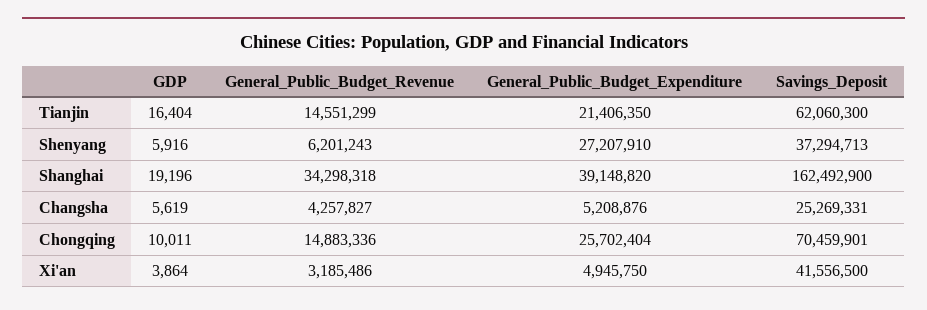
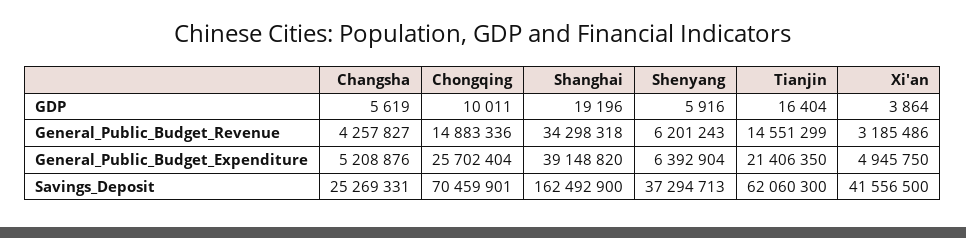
  {
    "GDP": {
      "Tianjin": 16404,
      "Shenyang": 5916,
      "Shanghai": 19196,
      "Changsha": 5619,
      "Chongqing": 10011,
      "Xi'an": 3864
    },
    "General_Public_Budget_Revenue": {
      "Tianjin": 14551299,
      "Shenyang": 6201243,
      "Shanghai": 34298318,
      "Changsha": 4257827,
      "Chongqing": 14883336,
      "Xi'an": 3185486
    },
    "General_Public_Budget_Expenditure": {
      "Tianjin": 21406350,
-     "Shenyang": 27207910,
+     "Shenyang": 6392904,
      "Shanghai": 39148820,
      "Changsha": 5208876,
      "Chongqing": 25702404,
      "Xi'an": 4945750
    },
    "Savings_Deposit": {
      "Tianjin": 62060300,
      "Shenyang": 37294713,
      "Shanghai": 162492900,
      "Changsha": 25269331,
      "Chongqing": 70459901,
      "Xi'an": 41556500
    }
  }

